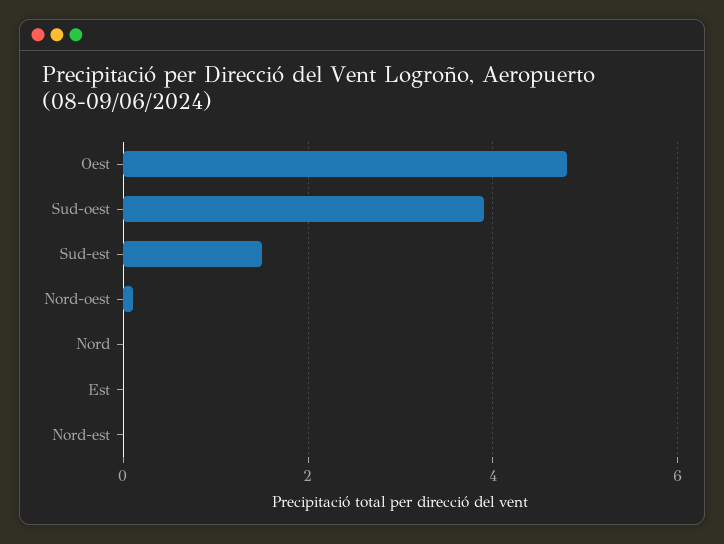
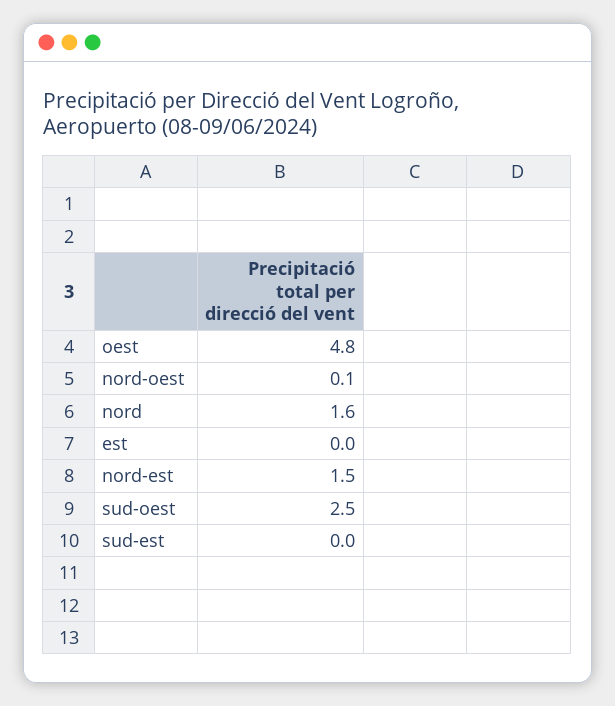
  {
    "Oest": 4.8,
-   "Sud-oest": 4,
+   "Sud-oest": 2.5,
-   "Sud-est": 1.5,
+   "Sud-est": 0,
    "Nord-oest": 0.1,
-   "Nord": 0,
+   "Nord": 1.6,
    "Est": 0,
-   "Nord-est": 0
+   "Nord-est": 1.5
  }

